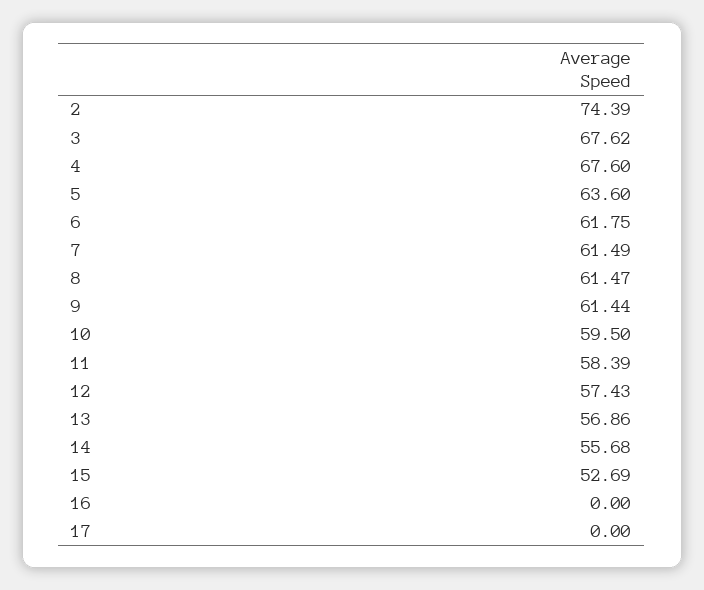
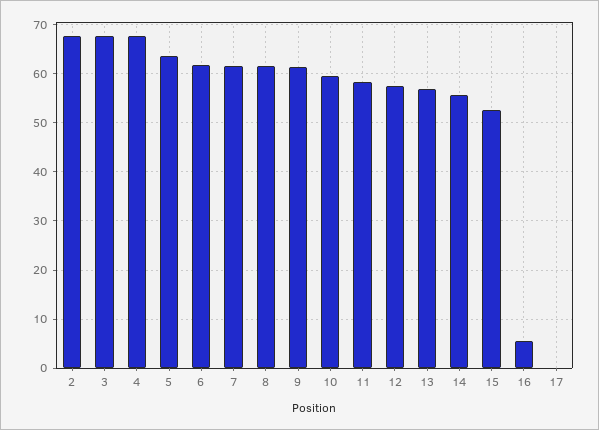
  {
-   "2": 74.39,
+   "2": 68,
    "3": 67.62,
    "4": 67.6,
    "5": 63.6,
    "6": 61.75,
    "7": 61.49,
    "8": 61.47,
    "9": 61.44,
    "10": 59.5,
    "11": 58.39,
    "12": 57.43,
    "13": 56.86,
    "14": 55.68,
    "15": 52.69,
-   "16": 0,
+   "16": 6,
    "17": 0
  }

